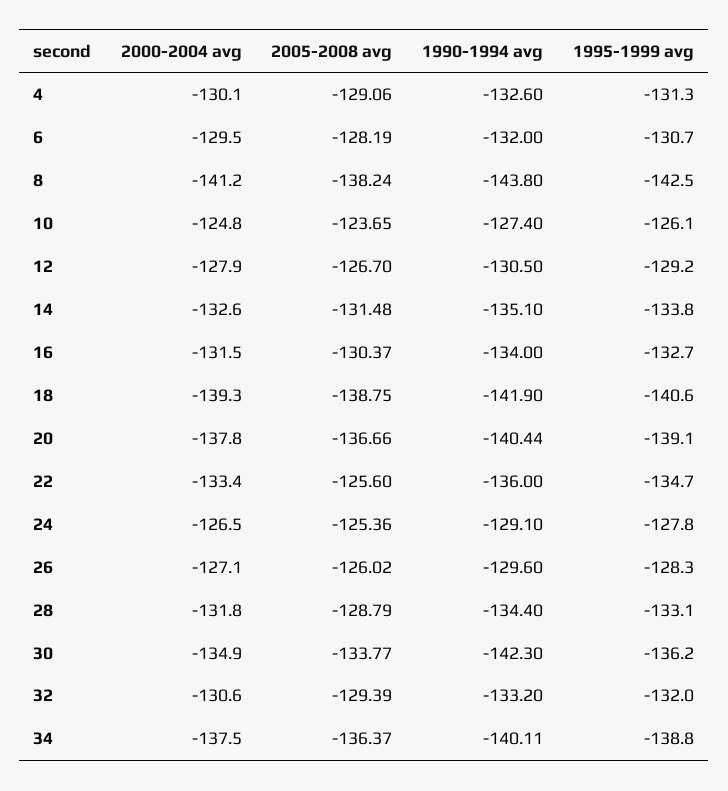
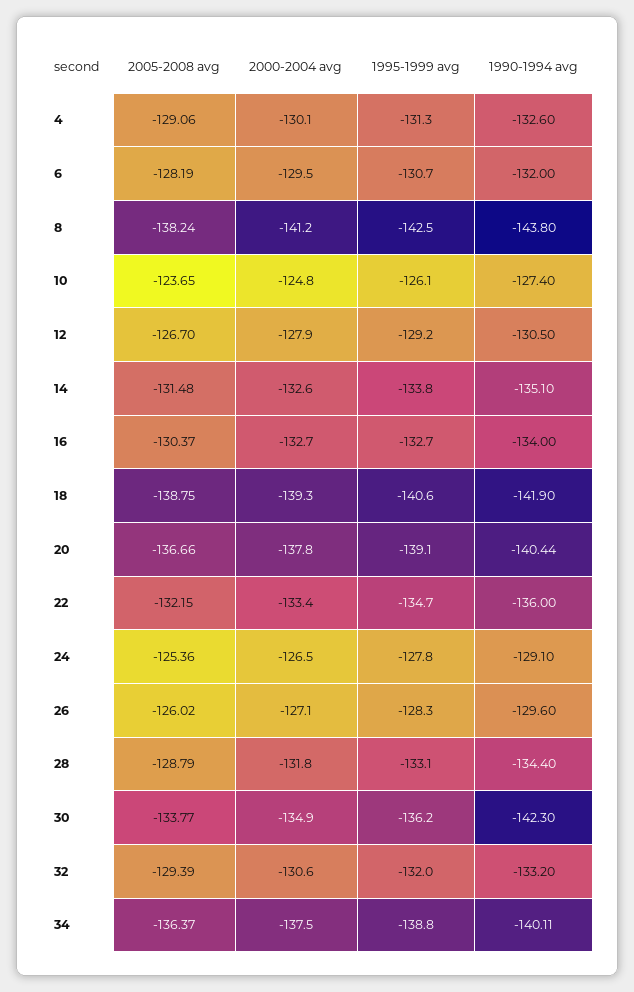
  {
    "2000-2004 avg": {
      "4": -130.1,
      "6": -129.5,
      "8": -141.2,
      "10": -124.8,
      "12": -127.9,
      "14": -132.6,
-     "16": -131.5,
+     "16": -132.7,
      "18": -139.3,
      "20": -137.8,
      "22": -133.4,
      "24": -126.5,
      "26": -127.1,
      "28": -131.8,
      "30": -134.9,
      "32": -130.6,
      "34": -137.5
    },
    "2005-2008 avg": {
      "4": -129.06,
      "6": -128.19,
      "8": -138.24,
      "10": -123.65,
      "12": -126.7,
      "14": -131.48,
      "16": -130.37,
      "18": -138.75,
      "20": -136.66,
-     "22": -125.6,
+     "22": -132.15,
      "24": -125.36,
      "26": -126.02,
      "28": -128.79,
      "30": -133.77,
      "32": -129.39,
      "34": -136.37
    },
    "1990-1994 avg": {
      "4": -132.6,
      "6": -132,
      "8": -143.8,
      "10": -127.4,
      "12": -130.5,
      "14": -135.1,
      "16": -134,
      "18": -141.9,
      "20": -140.44,
      "22": -136,
      "24": -129.1,
      "26": -129.6,
      "28": -134.4,
      "30": -142.3,
      "32": -133.2,
      "34": -140.11
    },
    "1995-1999 avg": {
      "4": -131.3,
      "6": -130.7,
      "8": -142.5,
      "10": -126.1,
      "12": -129.2,
      "14": -133.8,
      "16": -132.7,
      "18": -140.6,
      "20": -139.1,
      "22": -134.7,
      "24": -127.8,
      "26": -128.3,
      "28": -133.1,
      "30": -136.2,
      "32": -132,
      "34": -138.8
    }
  }

